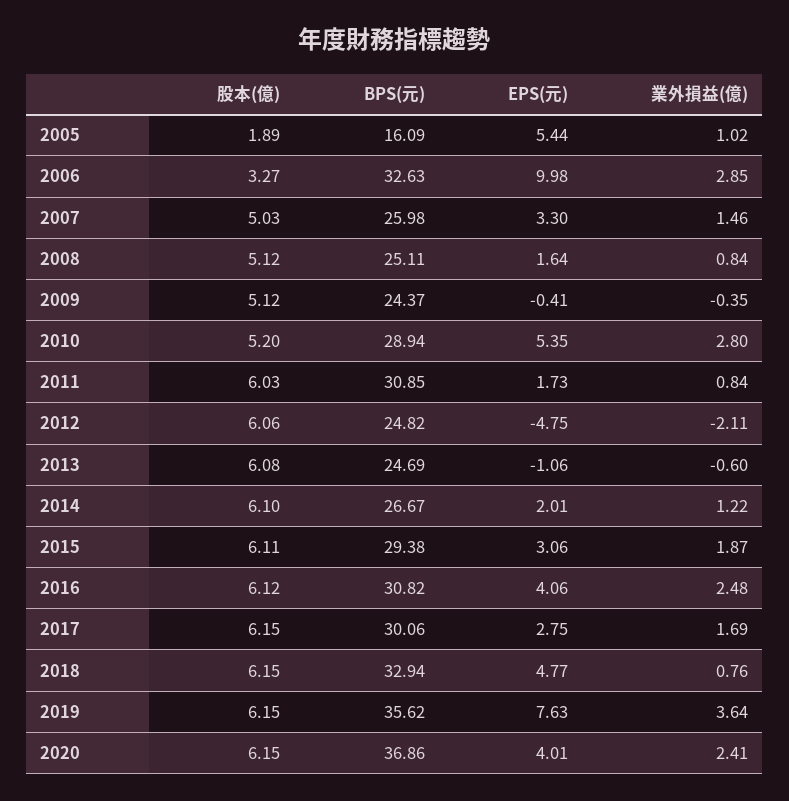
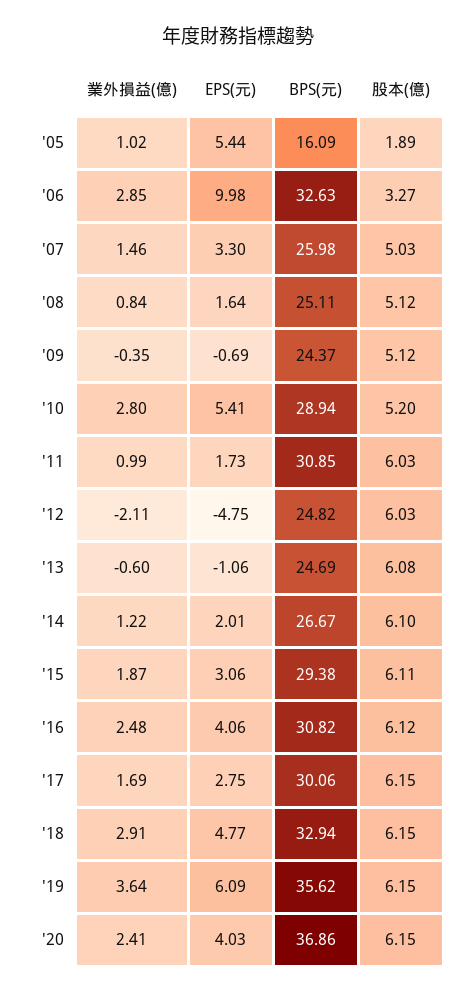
  {
    "股本(億)": {
      "2005": 1.89,
      "2006": 3.27,
      "2007": 5.03,
      "2008": 5.12,
      "2009": 5.12,
      "2010": 5.2,
      "2011": 6.03,
-     "2012": 6.06,
+     "2012": 6.03,
      "2013": 6.08,
      "2014": 6.1,
      "2015": 6.11,
      "2016": 6.12,
      "2017": 6.15,
      "2018": 6.15,
      "2019": 6.15,
      "2020": 6.15
    },
    "BPS(元)": {
      "2005": 16.09,
      "2006": 32.63,
      "2007": 25.98,
      "2008": 25.11,
      "2009": 24.37,
      "2010": 28.94,
      "2011": 30.85,
      "2012": 24.82,
      "2013": 24.69,
      "2014": 26.67,
      "2015": 29.38,
      "2016": 30.82,
      "2017": 30.06,
      "2018": 32.94,
      "2019": 35.62,
      "2020": 36.86
    },
    "EPS(元)": {
      "2005": 5.44,
      "2006": 9.98,
      "2007": 3.3,
      "2008": 1.64,
-     "2009": -0.41,
+     "2009": -0.69,
-     "2010": 5.35,
+     "2010": 5.41,
      "2011": 1.73,
      "2012": -4.75,
      "2013": -1.06,
      "2014": 2.01,
      "2015": 3.06,
      "2016": 4.06,
      "2017": 2.75,
      "2018": 4.77,
-     "2019": 7.63,
+     "2019": 6.09,
-     "2020": 4.01
+     "2020": 4.03
    },
    "業外損益(億)": {
      "2005": 1.02,
      "2006": 2.85,
      "2007": 1.46,
      "2008": 0.84,
      "2009": -0.35,
      "2010": 2.8,
-     "2011": 0.84,
+     "2011": 0.99,
      "2012": -2.11,
      "2013": -0.6,
      "2014": 1.22,
      "2015": 1.87,
      "2016": 2.48,
      "2017": 1.69,
-     "2018": 0.76,
+     "2018": 2.91,
      "2019": 3.64,
      "2020": 2.41
    }
  }

